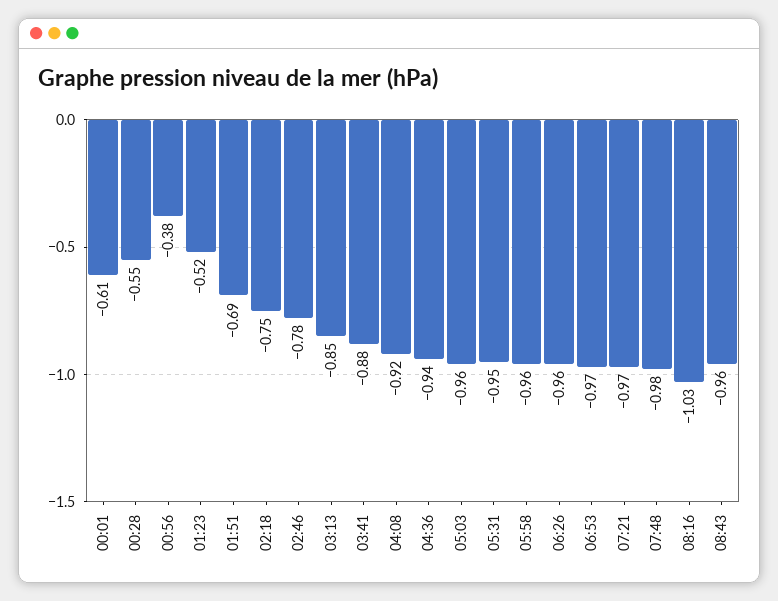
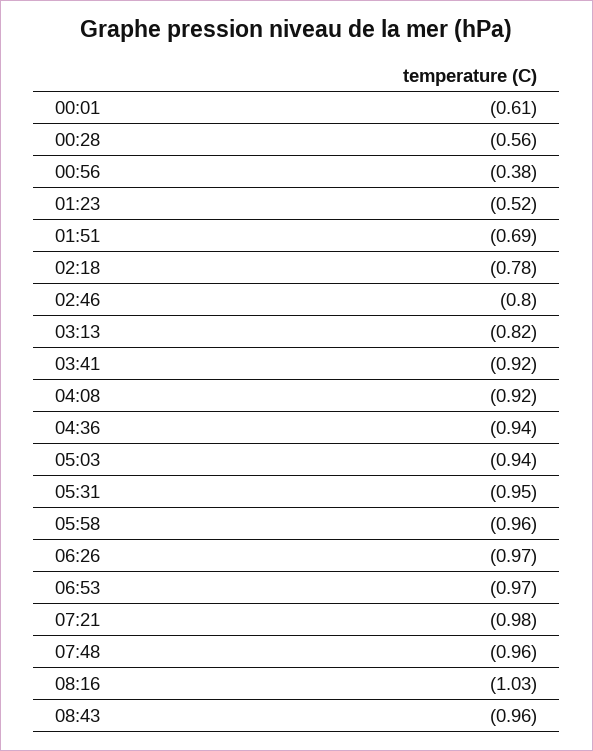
  {
    "00:01": -0.61,
-   "00:28": -0.55,
+   "00:28": -0.56,
    "00:56": -0.38,
    "01:23": -0.52,
    "01:51": -0.69,
-   "02:18": -0.75,
+   "02:18": -0.78,
-   "02:46": -0.78,
+   "02:46": -0.8,
-   "03:13": -0.85,
+   "03:13": -0.82,
-   "03:41": -0.88,
+   "03:41": -0.92,
    "04:08": -0.92,
    "04:36": -0.94,
-   "05:03": -0.96,
+   "05:03": -0.94,
    "05:31": -0.95,
    "05:58": -0.96,
-   "06:26": -0.96,
+   "06:26": -0.97,
    "06:53": -0.97,
-   "07:21": -0.97,
+   "07:21": -0.98,
-   "07:48": -0.98,
+   "07:48": -0.96,
    "08:16": -1.03,
    "08:43": -0.96
  }

